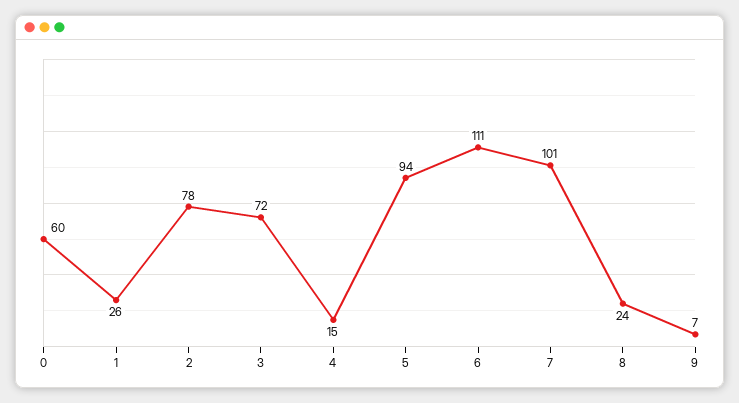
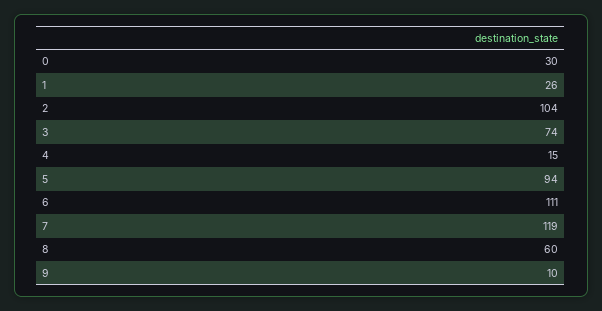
  {
-   "0": 60,
+   "0": 30,
    "1": 26,
-   "2": 78,
+   "2": 104,
-   "3": 72,
+   "3": 74,
    "4": 15,
    "5": 94,
    "6": 111,
-   "7": 101,
+   "7": 119,
-   "8": 24,
+   "8": 60,
-   "9": 7
+   "9": 10
  }

